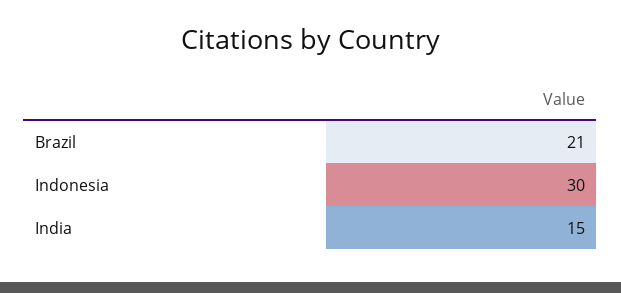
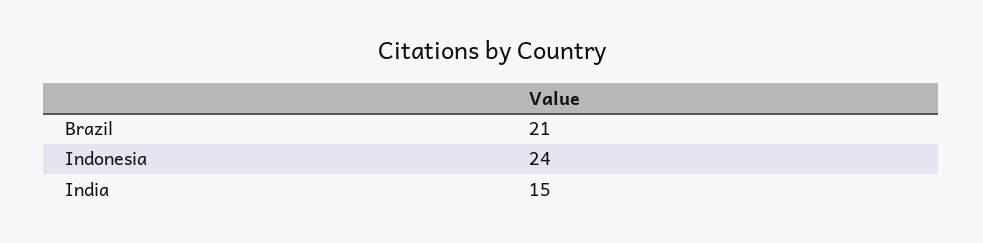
  {
    "Brazil": 21,
-   "Indonesia": 30,
+   "Indonesia": 24,
    "India": 15
  }

